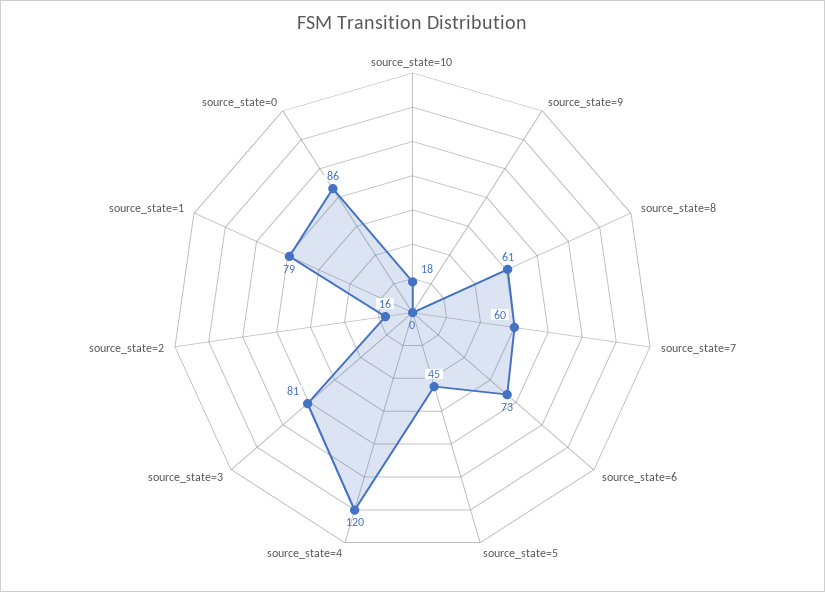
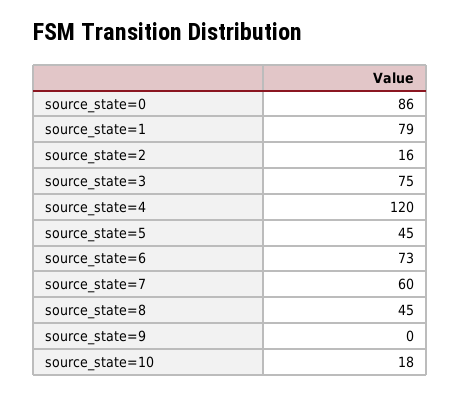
  {
    "source_state=10": 18,
    "source_state=9": 0,
-   "source_state=8": 61,
+   "source_state=8": 45,
    "source_state=7": 60,
    "source_state=6": 73,
    "source_state=5": 45,
    "source_state=4": 120,
-   "source_state=3": 81,
+   "source_state=3": 75,
    "source_state=2": 16,
    "source_state=1": 79,
    "source_state=0": 86
  }

